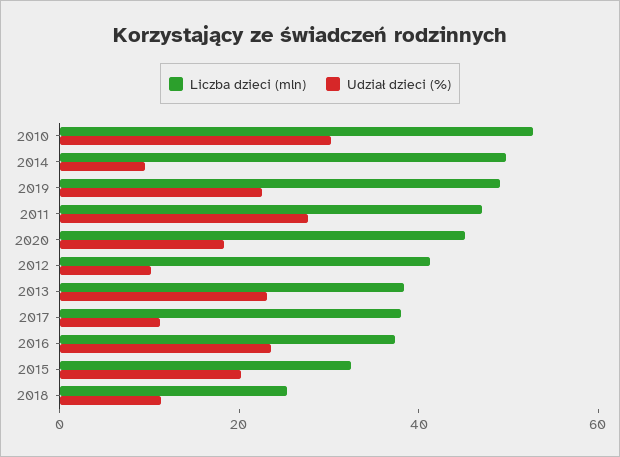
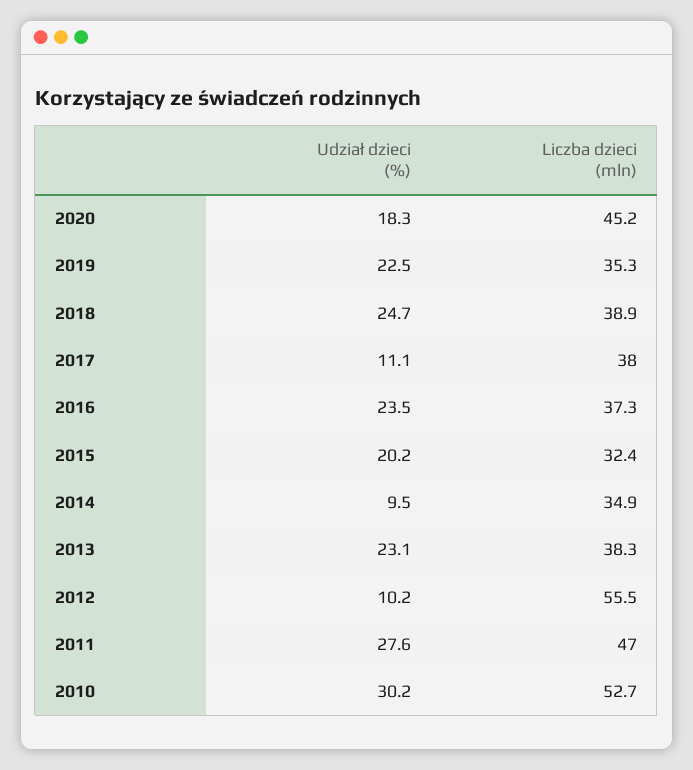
  {
    "Liczba dzieci (mln)": {
      "2010": 52.7,
-     "2014": 50,
+     "2014": 34.9,
-     "2019": 50,
+     "2019": 35.3,
      "2011": 47,
      "2020": 45.2,
-     "2012": 40,
+     "2012": 55.5,
      "2013": 38.3,
      "2017": 38,
      "2016": 37.3,
      "2015": 32.4,
-     "2018": 25
+     "2018": 38.9
    },
    "Udział dzieci (%)": {
      "2010": 30.2,
      "2014": 9.5,
      "2019": 22.5,
      "2011": 27.6,
      "2020": 18.3,
      "2012": 10.2,
      "2013": 23.1,
      "2017": 11.1,
      "2016": 23.5,
      "2015": 20.2,
-     "2018": 10
+     "2018": 24.7
    }
  }

